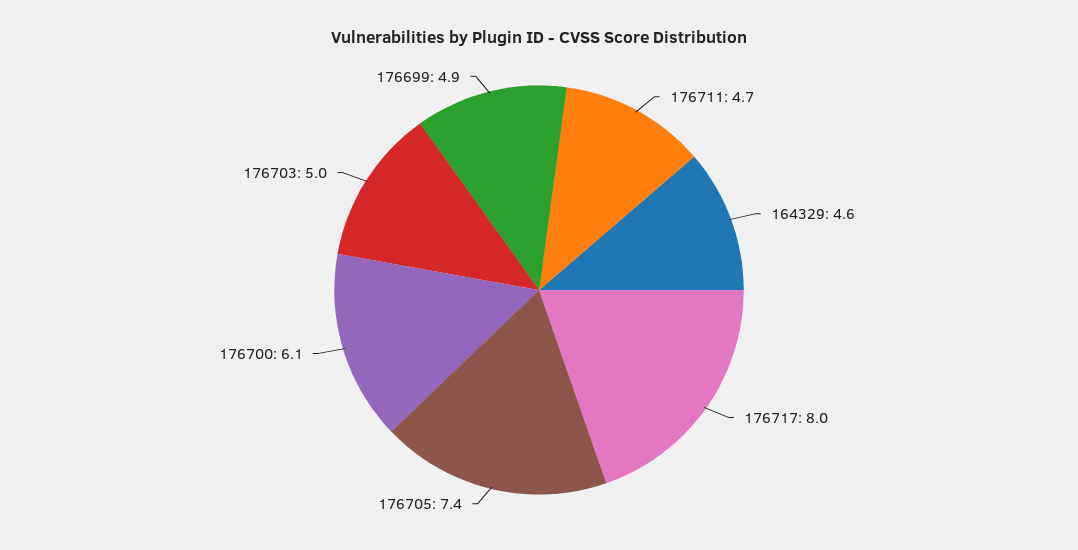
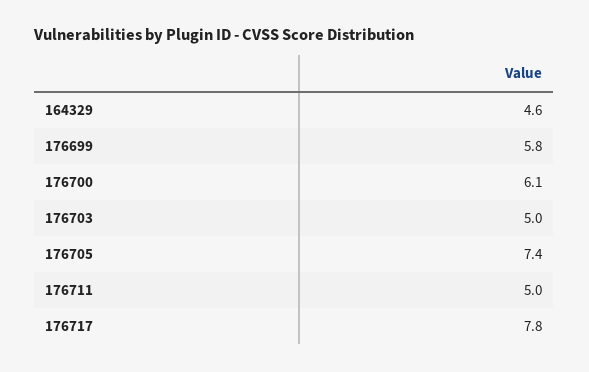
  {
-   "176711": 4.7,
+   "176711": 5,
    "164329": 4.6,
-   "176717": 8,
+   "176717": 7.8,
    "176705": 7.4,
    "176700": 6.1,
    "176703": 5,
-   "176699": 4.9
+   "176699": 5.8
  }

